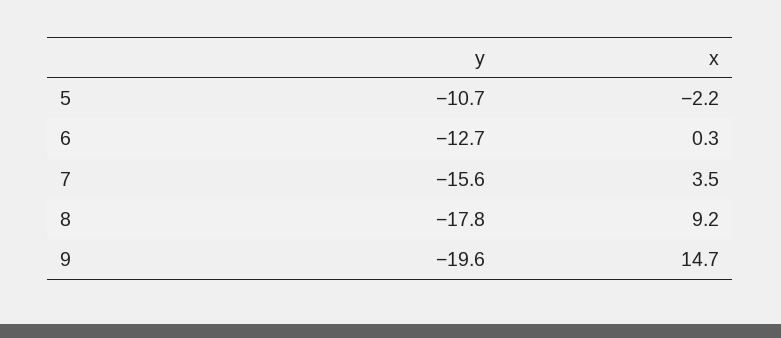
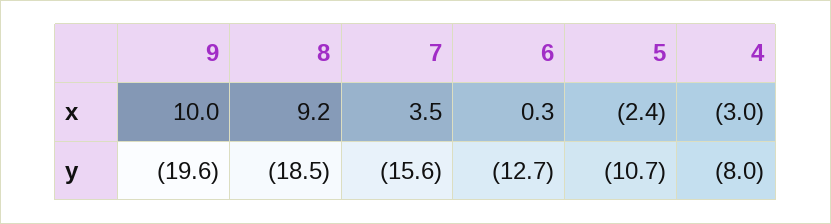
  {
    "y": {
      "5": -10.7,
      "6": -12.7,
      "7": -15.6,
-     "8": -17.8,
+     "8": -18.5,
-     "9": -19.6
+     "9": -19.6,
+     "4": -8
    },
    "x": {
-     "5": -2.2,
+     "5": -2.4,
      "6": 0.3,
      "7": 3.5,
      "8": 9.2,
-     "9": 14.7
+     "9": 10,
+     "4": -3
    }
  }

